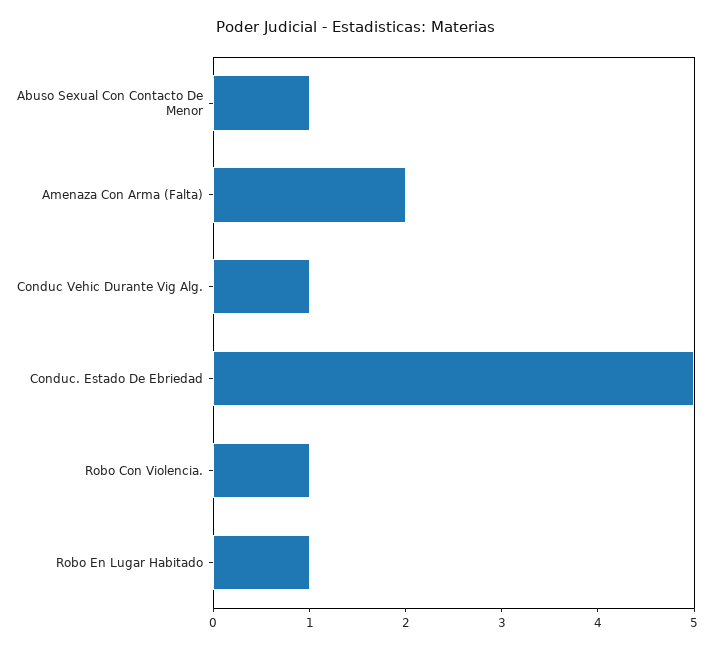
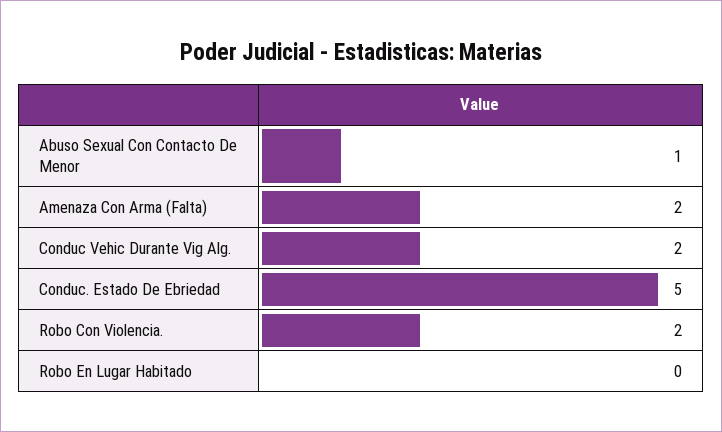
  {
    "Abuso Sexual Con Contacto De Menor": 1,
    "Amenaza Con Arma (Falta)": 2,
-   "Conduc Vehic Durante Vig Alg.": 1,
+   "Conduc Vehic Durante Vig Alg.": 2,
    "Conduc. Estado De Ebriedad": 5,
-   "Robo Con Violencia.": 1,
+   "Robo Con Violencia.": 2,
-   "Robo En Lugar Habitado": 1
+   "Robo En Lugar Habitado": 0
  }

